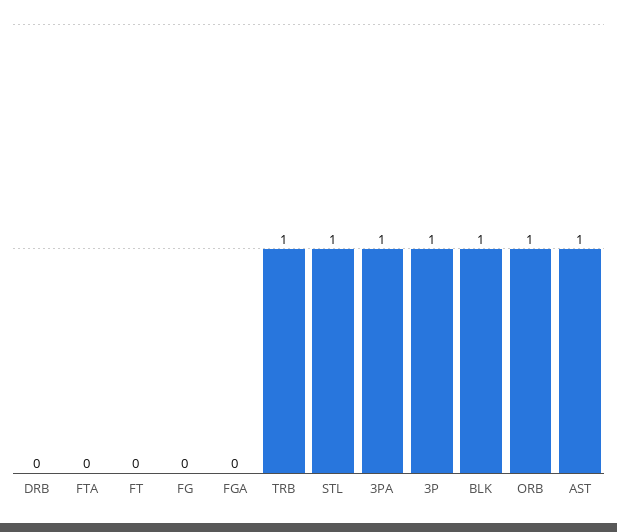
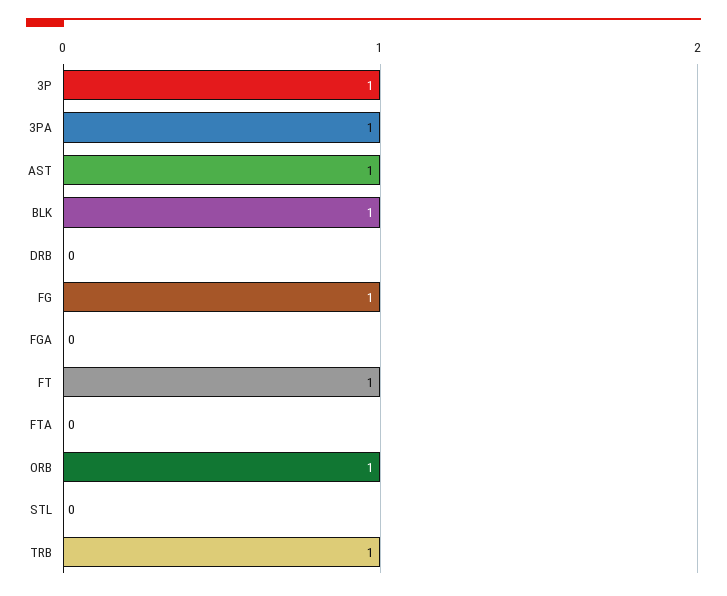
  {
    "DRB": 0,
    "FTA": 0,
-   "FT": 0,
+   "FT": 1,
-   "FG": 0,
+   "FG": 1,
    "FGA": 0,
    "TRB": 1,
-   "STL": 1,
+   "STL": 0,
    "3PA": 1,
    "3P": 1,
    "BLK": 1,
    "ORB": 1,
    "AST": 1
  }

